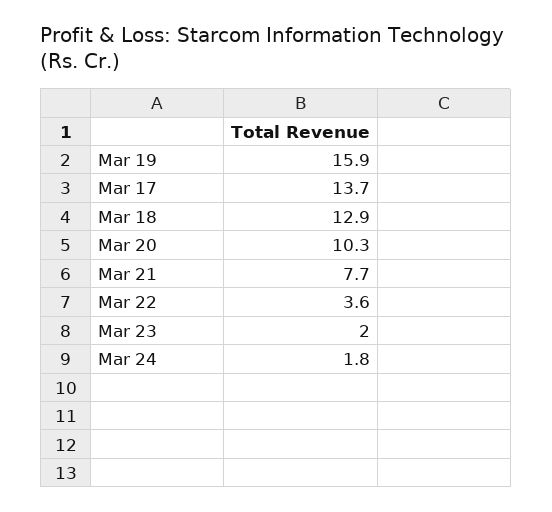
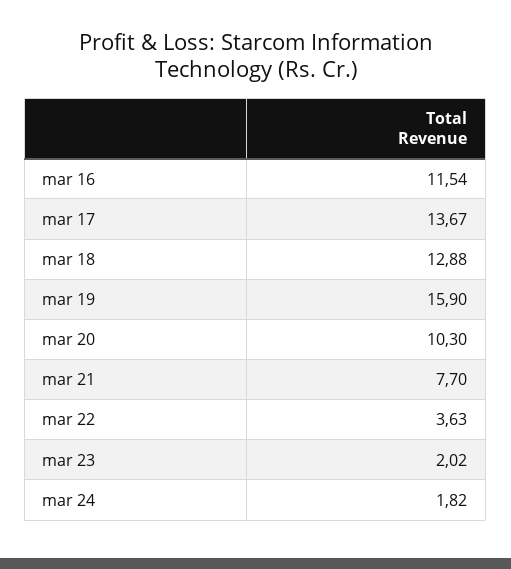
  {
    "Mar 19": 15.9,
    "Mar 17": 13.67,
    "Mar 18": 12.88,
    "Mar 20": 10.3,
    "Mar 21": 7.7,
    "Mar 22": 3.63,
    "Mar 23": 2.02,
-   "Mar 24": 1.82
+   "Mar 24": 1.82,
+   "mar 16": 11.54
  }

